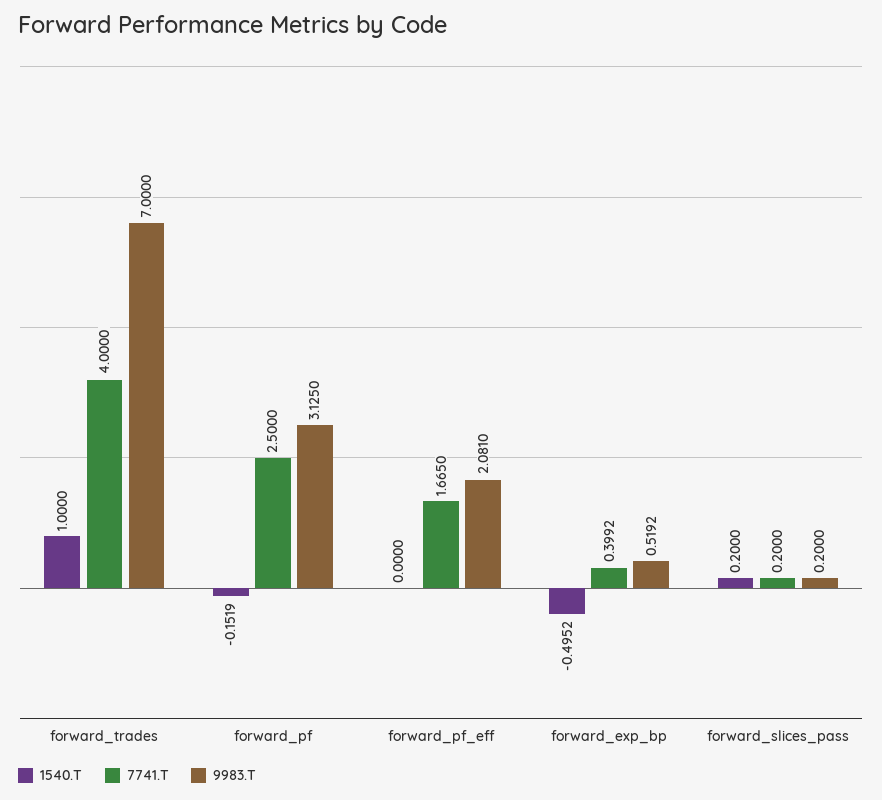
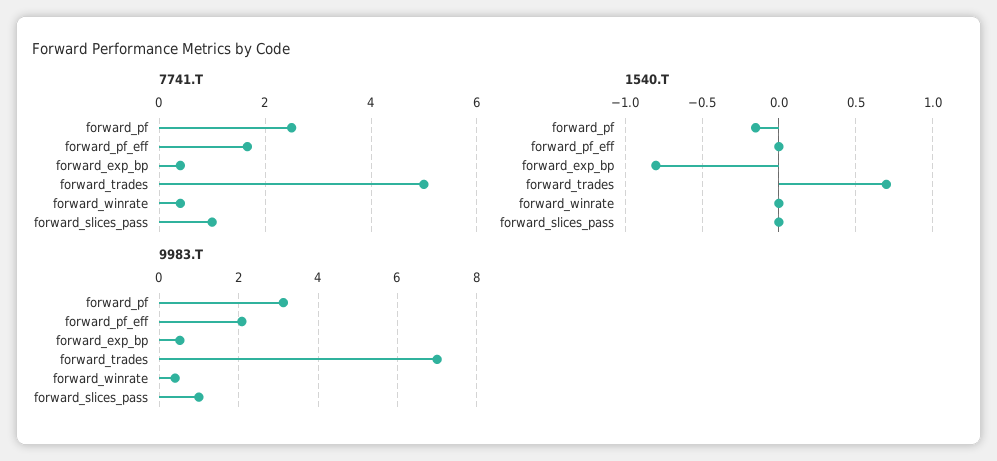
  {
    "1540.T": {
-     "forward_trades": 1,
+     "forward_trades": 0.7,
      "forward_pf": -0.1519,
      "forward_pf_eff": 0,
-     "forward_exp_bp": -0.4952,
+     "forward_exp_bp": -0.8,
-     "forward_slices_pass": 0.2
+     "forward_slices_pass": 0,
+     "forward_winrate": 0
    },
    "7741.T": {
-     "forward_trades": 4,
+     "forward_trades": 5,
      "forward_pf": 2.5,
      "forward_pf_eff": 1.665,
      "forward_exp_bp": 0.3992,
-     "forward_slices_pass": 0.2
+     "forward_slices_pass": 1,
+     "forward_winrate": 0.4
    },
    "9983.T": {
      "forward_trades": 7,
      "forward_pf": 3.125,
      "forward_pf_eff": 2.081,
      "forward_exp_bp": 0.5192,
-     "forward_slices_pass": 0.2
+     "forward_slices_pass": 1,
+     "forward_winrate": 0.4
    }
  }

